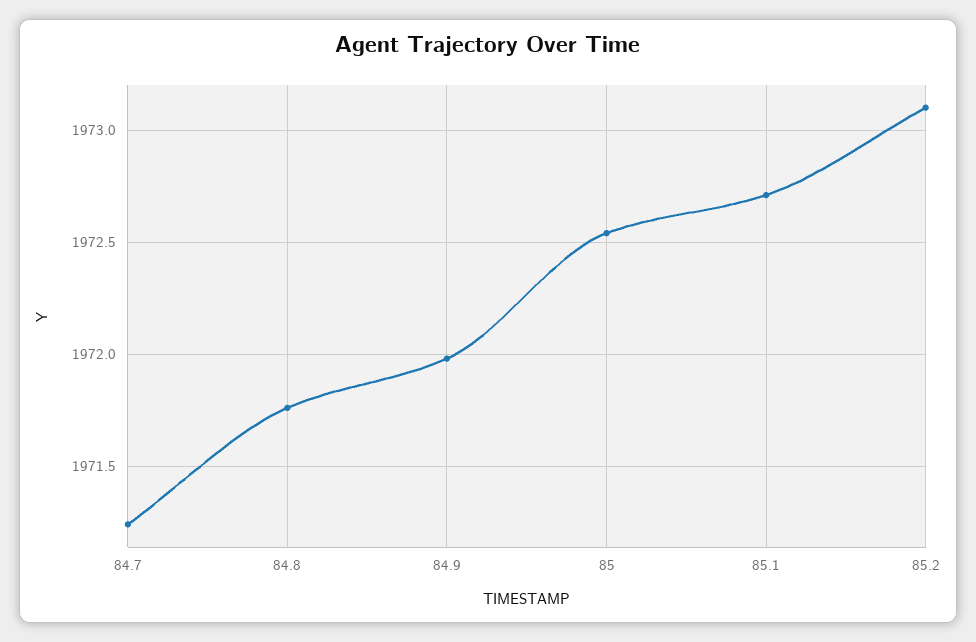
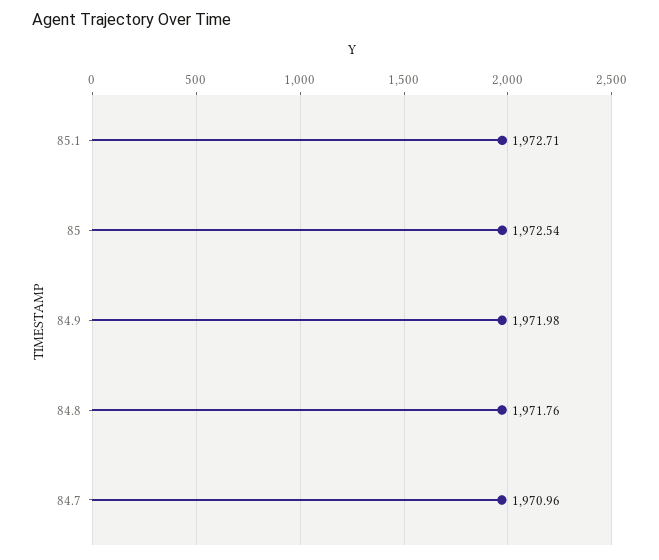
  {
-   "84.7": 1971.25,
+   "84.7": 1970.96,
    "84.8": 1971.76,
    "84.9": 1971.98,
    "85": 1972.54,
-   "85.1": 1972.71,
+   "85.1": 1972.71
-   "85.2": 1973.1
  }

